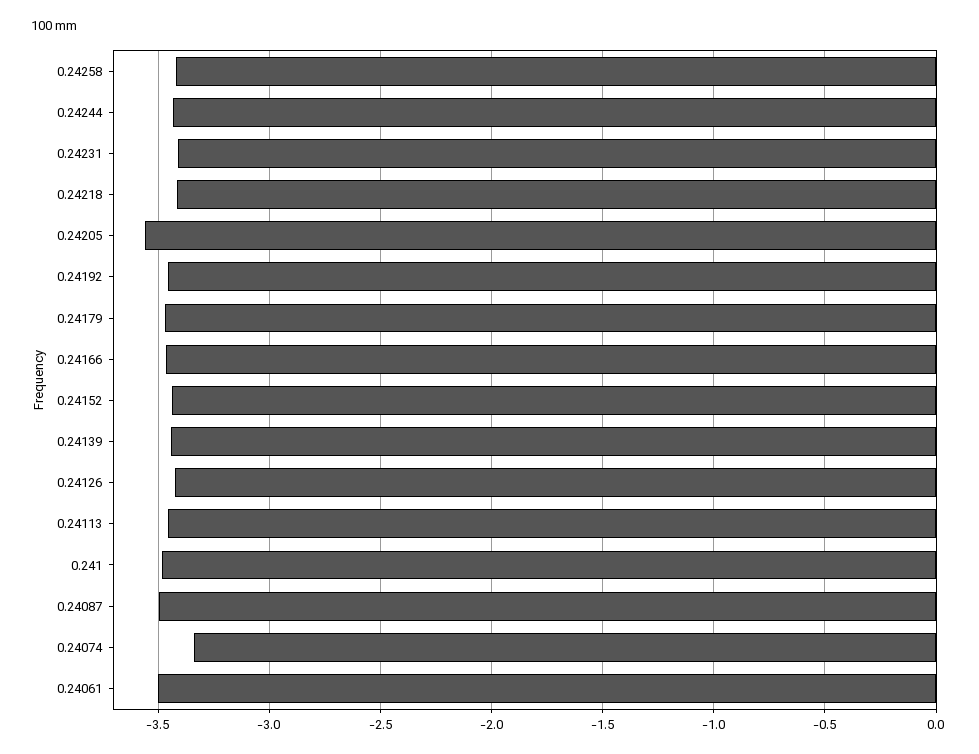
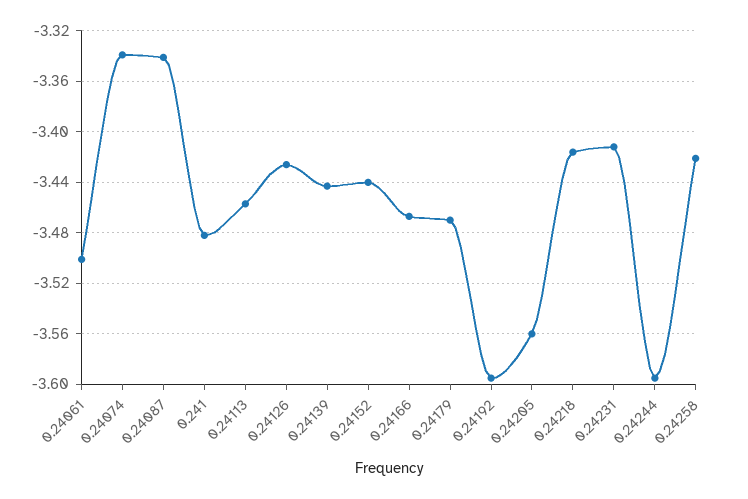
  {
    "0.24258": -3.42,
-   "0.24244": -3.45,
+   "0.24244": -3.595,
    "0.24231": -3.41,
    "0.24218": -3.415,
    "0.24205": -3.56,
-   "0.24192": -3.45,
+   "0.24192": -3.595,
    "0.24179": -3.47,
    "0.24166": -3.465,
    "0.24152": -3.44,
    "0.24139": -3.445,
    "0.24126": -3.425,
    "0.24113": -3.455,
    "0.241": -3.48,
-   "0.24087": -3.5,
+   "0.24087": -3.34,
    "0.24074": -3.34,
    "0.24061": -3.5
  }

